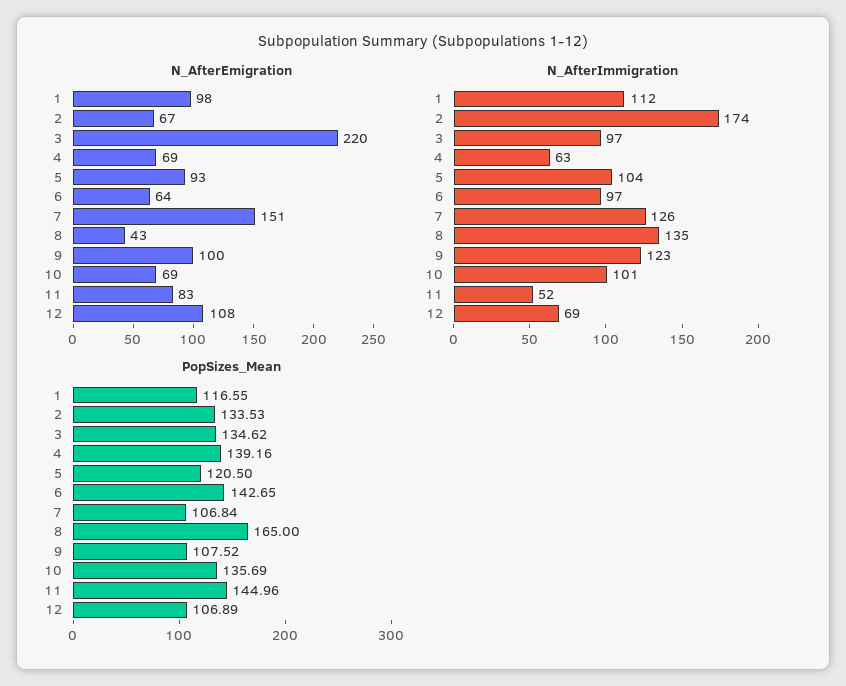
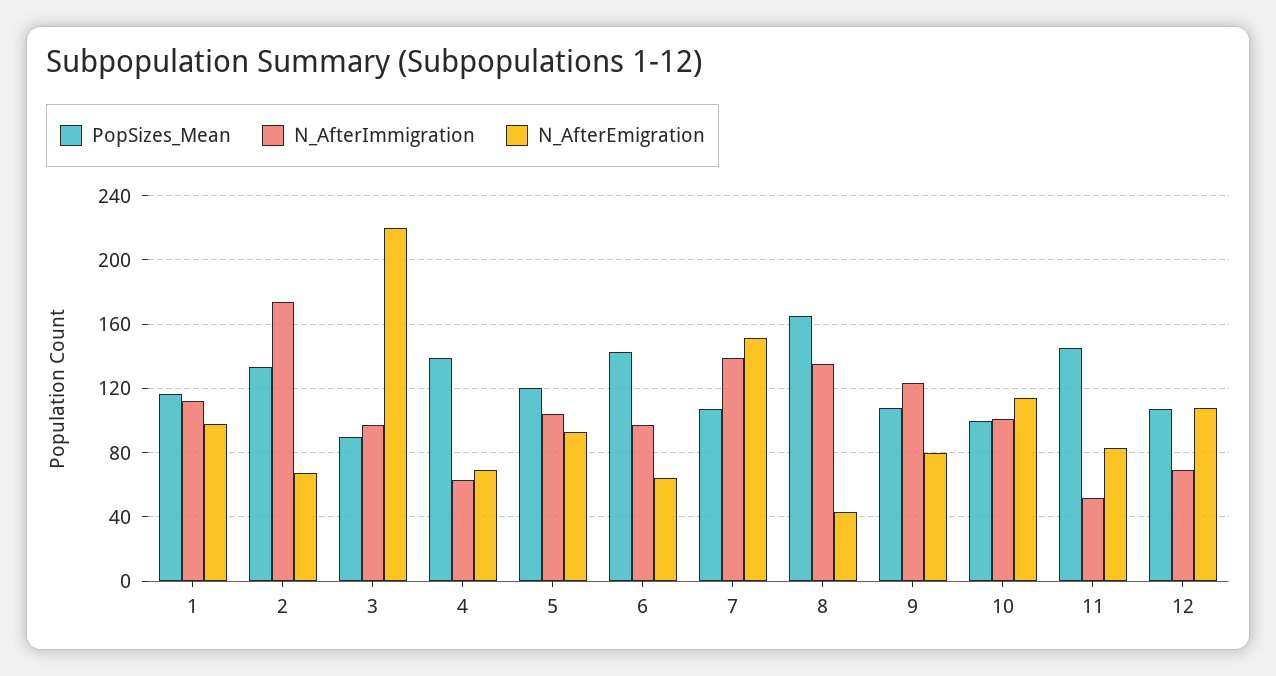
  {
    "N_AfterEmigration": {
      "1": 98,
      "2": 67,
      "3": 220,
      "4": 69,
      "5": 93,
      "6": 64,
      "7": 151,
      "8": 43,
-     "9": 100,
+     "9": 80,
-     "10": 69,
+     "10": 115,
      "11": 83,
      "12": 108
    },
    "N_AfterImmigration": {
      "1": 112,
      "2": 174,
      "3": 97,
      "4": 63,
      "5": 104,
      "6": 97,
-     "7": 126,
+     "7": 140,
      "8": 135,
      "9": 123,
      "10": 101,
      "11": 52,
      "12": 69
    },
    "PopSizes_Mean": {
      "1": 116.55,
      "2": 133.53,
-     "3": 134.62,
+     "3": 90,
      "4": 139.16,
      "5": 120.5,
      "6": 142.65,
      "7": 106.84,
      "8": 165,
      "9": 107.52,
-     "10": 135.69,
+     "10": 100,
      "11": 144.96,
      "12": 106.89
    }
  }

